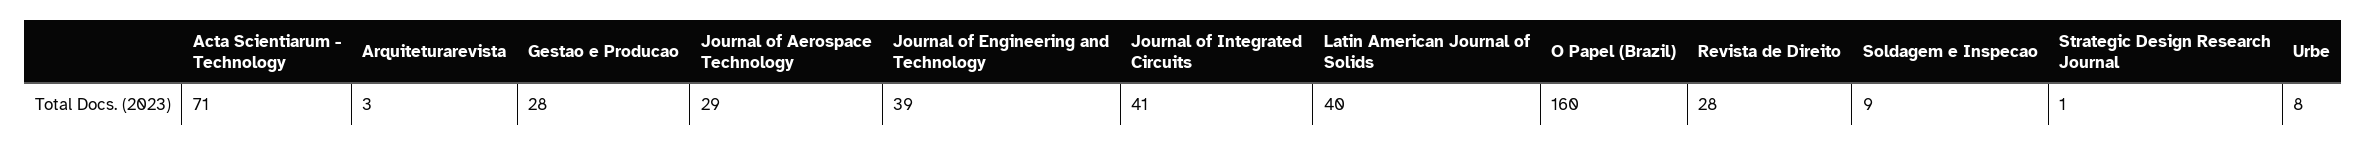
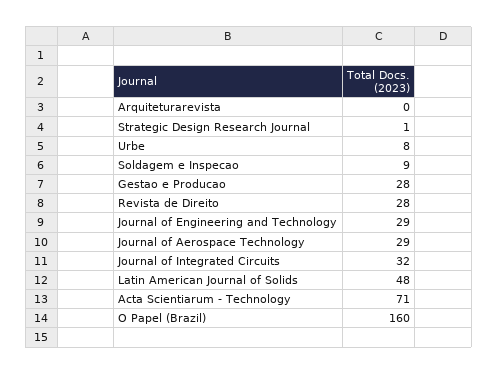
  {
    "Acta Scientiarum - Technology": 71,
-   "Arquiteturarevista": 3,
+   "Arquiteturarevista": 0,
    "Gestao e Producao": 28,
    "Journal of Aerospace Technology": 29,
-   "Journal of Engineering and Technology": 39,
+   "Journal of Engineering and Technology": 29,
-   "Journal of Integrated Circuits": 41,
+   "Journal of Integrated Circuits": 32,
-   "Latin American Journal of Solids": 40,
+   "Latin American Journal of Solids": 48,
    "O Papel (Brazil)": 160,
    "Revista de Direito": 28,
    "Soldagem e Inspecao": 9,
    "Strategic Design Research Journal": 1,
    "Urbe": 8
  }

